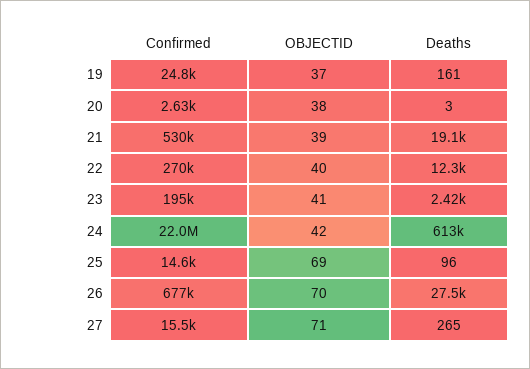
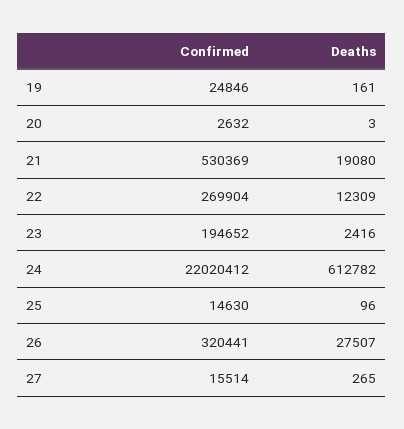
  {
    "Confirmed": {
      "19": 24846,
      "20": 2632,
      "21": 530369,
      "22": 269904,
      "23": 194652,
      "24": 22020412,
      "25": 14630,
-     "26": 677000,
+     "26": 320441,
      "27": 15514
    },
-   "OBJECTID": {
-     "19": 37,
-     "20": 38,
-     "21": 39,
-     "22": 40,
-     "23": 41,
-     "24": 42,
-     "25": 69,
-     "26": 70,
-     "27": 71
-   },
    "Deaths": {
      "19": 161,
      "20": 3,
      "21": 19080,
      "22": 12309,
      "23": 2416,
      "24": 612782,
      "25": 96,
      "26": 27507,
      "27": 265
    }
  }

